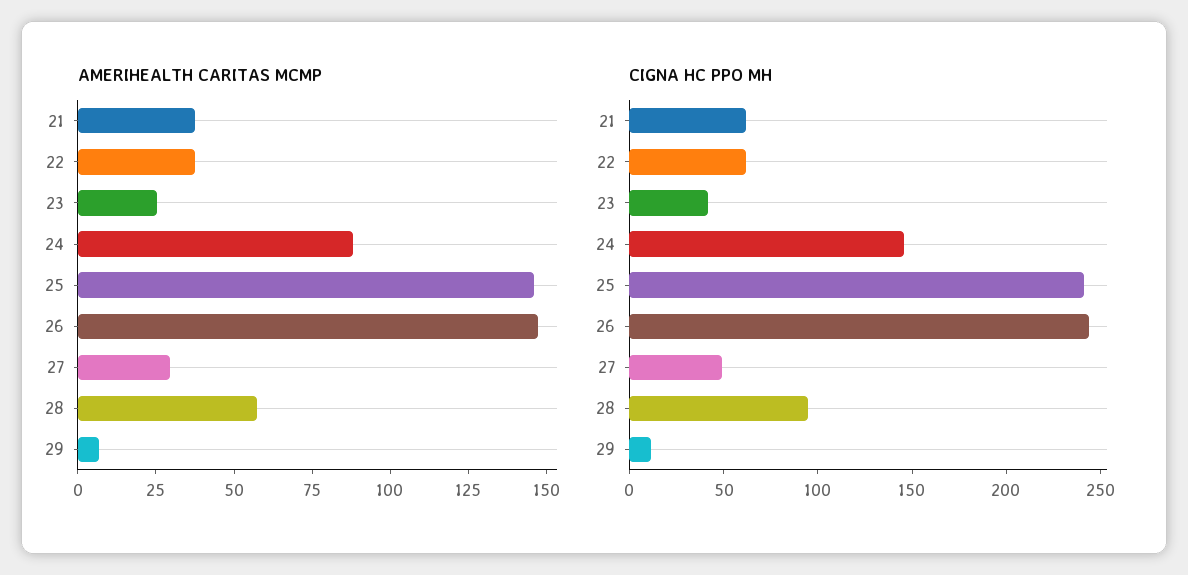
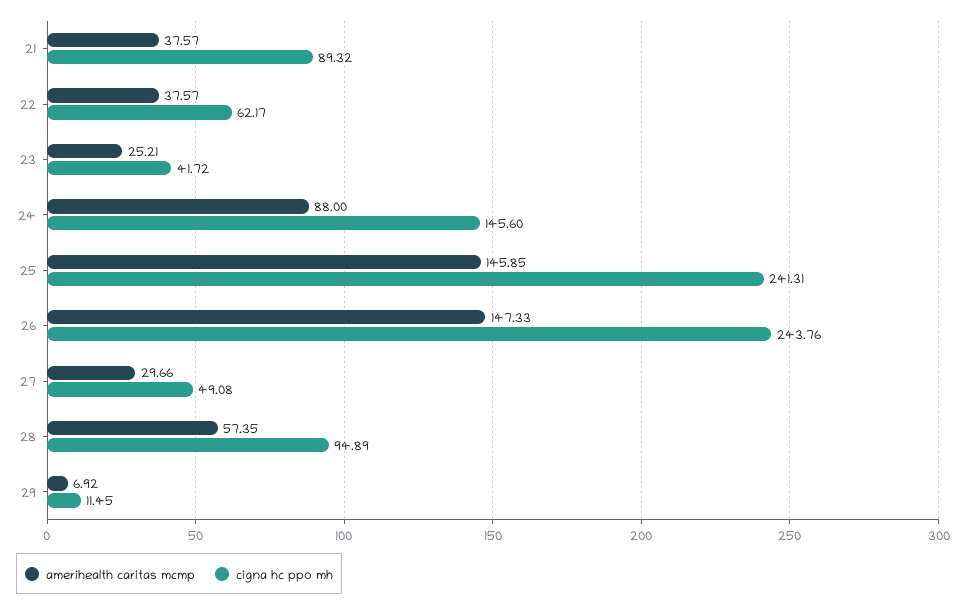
  {
    "AMERIHEALTH CARITAS MCMP": {
      "21": 37.57,
      "22": 37.57,
      "23": 25.21,
      "24": 88,
      "25": 145.85,
      "26": 147.33,
      "27": 29.66,
      "28": 57.35,
      "29": 6.92
    },
    "CIGNA HC PPO MH": {
-     "21": 60,
+     "21": 89.32,
      "22": 62.17,
      "23": 41.72,
      "24": 145.6,
      "25": 241.31,
      "26": 243.76,
      "27": 49.08,
      "28": 94.89,
      "29": 11.45
    }
  }

